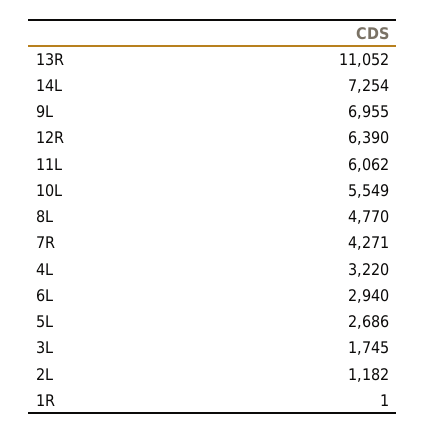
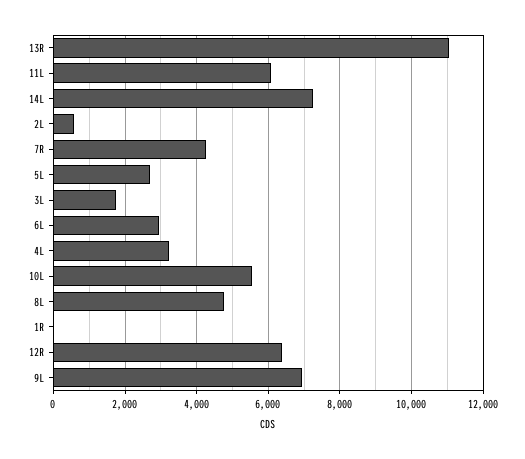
  {
    "13R": 11052,
    "14L": 7254,
    "9L": 6955,
    "12R": 6390,
    "11L": 6062,
    "10L": 5549,
    "8L": 4770,
    "7R": 4271,
    "4L": 3220,
    "6L": 2940,
    "5L": 2686,
    "3L": 1745,
-   "2L": 1182,
+   "2L": 600,
    "1R": 1
  }

